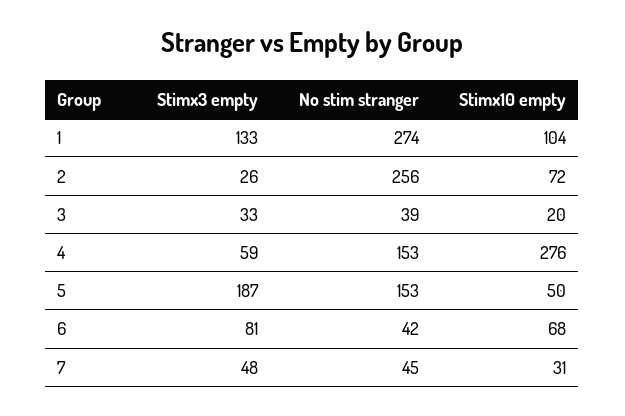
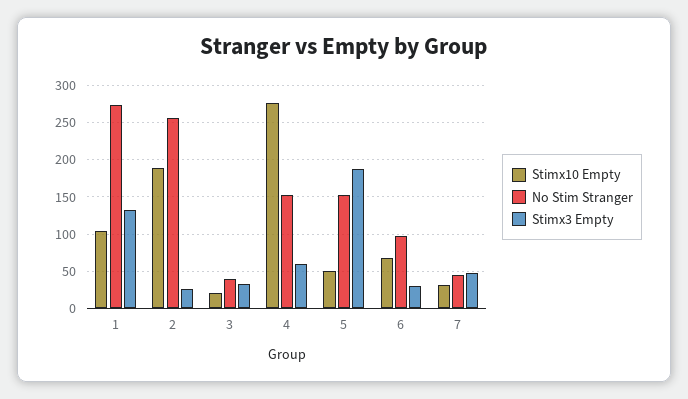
  {
    "Stimx3 empty": {
      "1": 133,
      "2": 26,
      "3": 33,
      "4": 59,
      "5": 187,
-     "6": 81,
+     "6": 30,
      "7": 48
    },
    "No stim stranger": {
      "1": 274,
      "2": 256,
      "3": 39,
      "4": 153,
      "5": 153,
-     "6": 42,
+     "6": 100,
      "7": 45
    },
    "Stimx10 empty": {
      "1": 104,
-     "2": 72,
+     "2": 190,
      "3": 20,
      "4": 276,
      "5": 50,
      "6": 68,
      "7": 31
    }
  }

